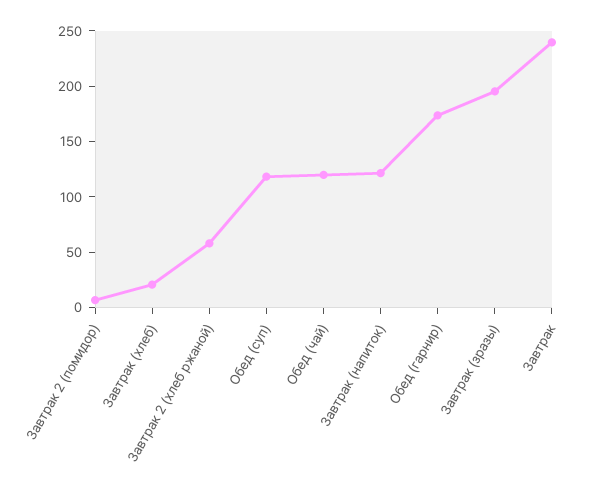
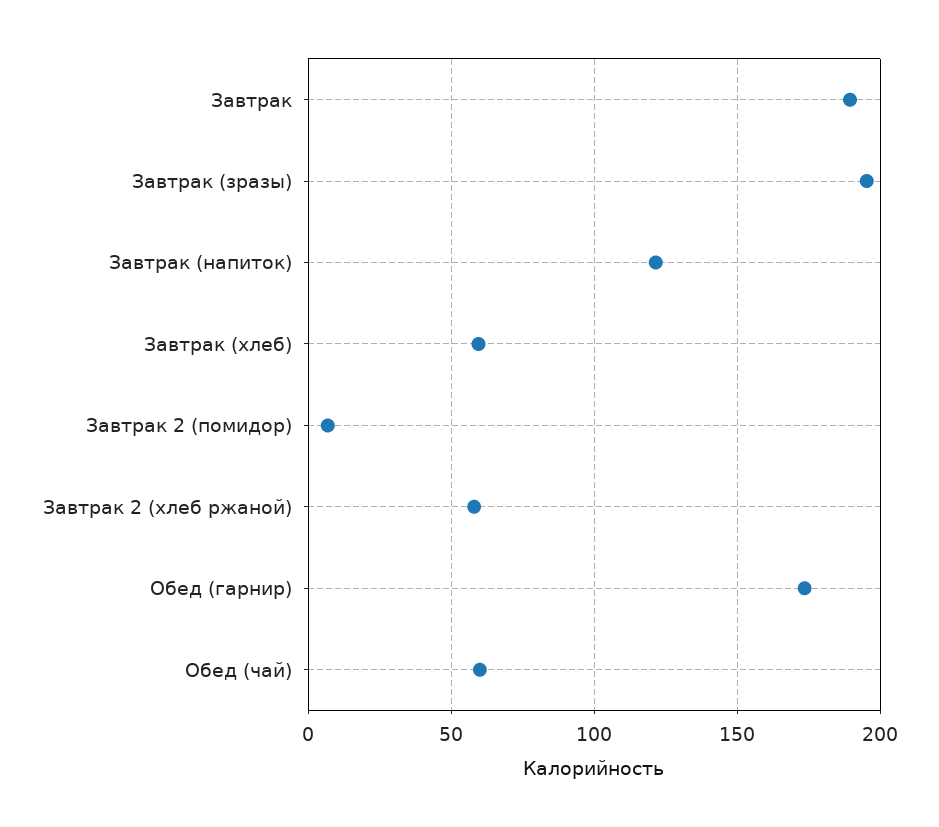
  {
    "Завтрак 2 (помидор)": 5,
-   "Завтрак (хлеб)": 20,
+   "Завтрак (хлеб)": 60,
    "Завтрак 2 (хлеб ржаной)": 60,
-   "Обед (суп)": 120,
-   "Обед (чай)": 120,
+   "Обед (чай)": 60,
    "Завтрак (напиток)": 120,
    "Обед (гарнир)": 175,
    "Завтрак (зразы)": 195,
-   "Завтрак": 240
+   "Завтрак": 190
  }

